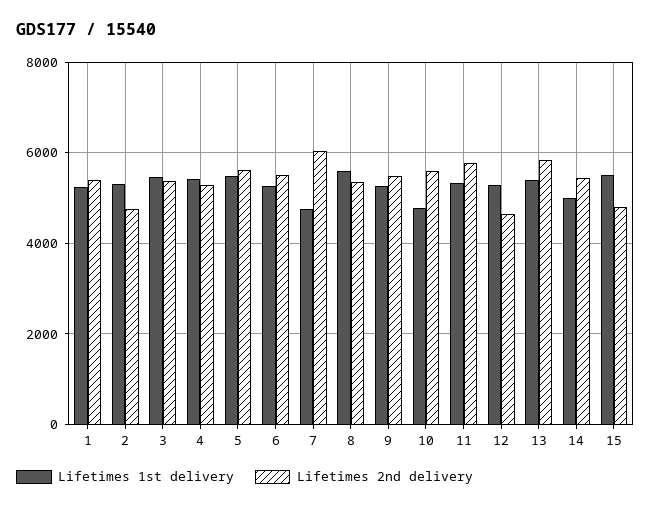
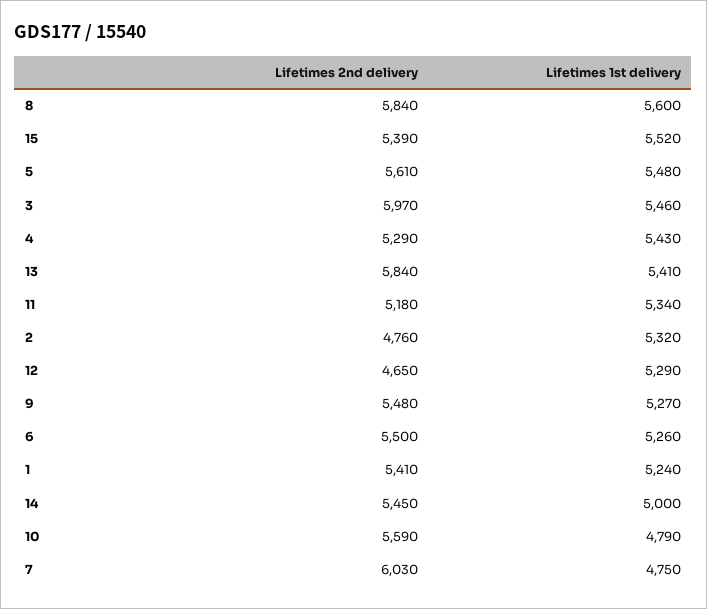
  {
    "Lifetimes 1st delivery": {
      "1": 5240,
      "2": 5320,
      "3": 5460,
      "4": 5430,
      "5": 5480,
      "6": 5260,
      "7": 4750,
      "8": 5600,
      "9": 5270,
      "10": 4790,
      "11": 5340,
      "12": 5290,
      "13": 5410,
      "14": 5000,
      "15": 5520
    },
    "Lifetimes 2nd delivery": {
      "1": 5410,
      "2": 4760,
-     "3": 5400,
+     "3": 5970,
      "4": 5290,
      "5": 5610,
      "6": 5500,
      "7": 6030,
-     "8": 5400,
+     "8": 5840,
      "9": 5480,
      "10": 5590,
-     "11": 5800,
+     "11": 5180,
      "12": 4650,
      "13": 5840,
      "14": 5450,
-     "15": 4800
+     "15": 5390
    }
  }

